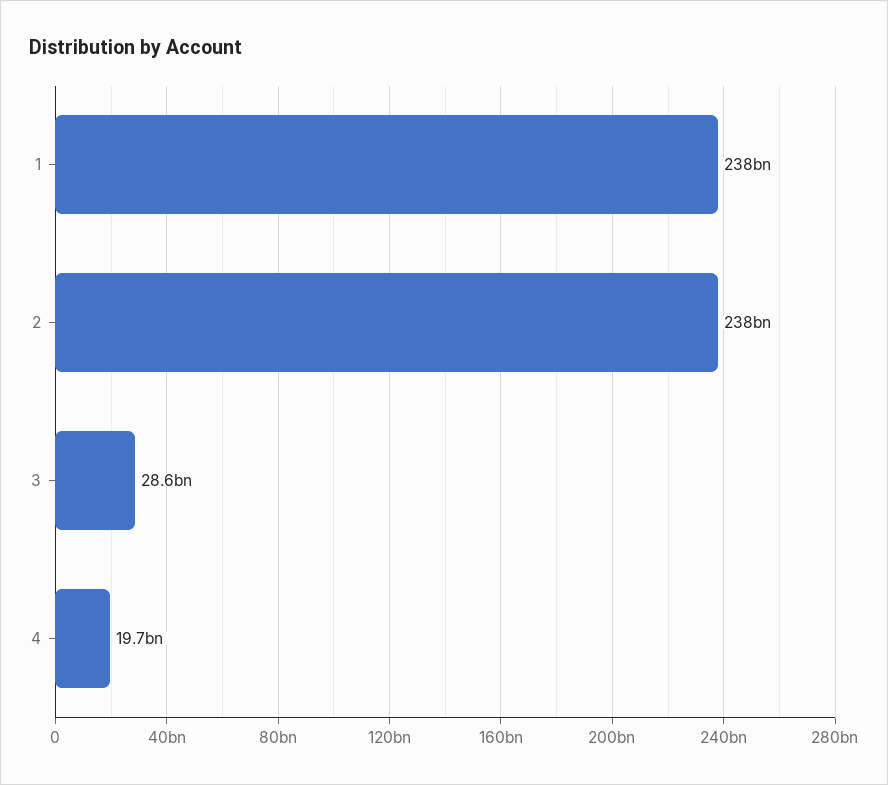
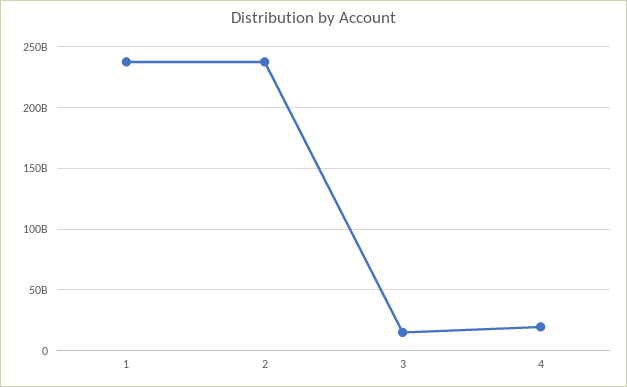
  {
    "1": 238000000000,
    "2": 238000000000,
-   "3": 28600000000,
+   "3": 15000000000,
    "4": 19700000000
  }

